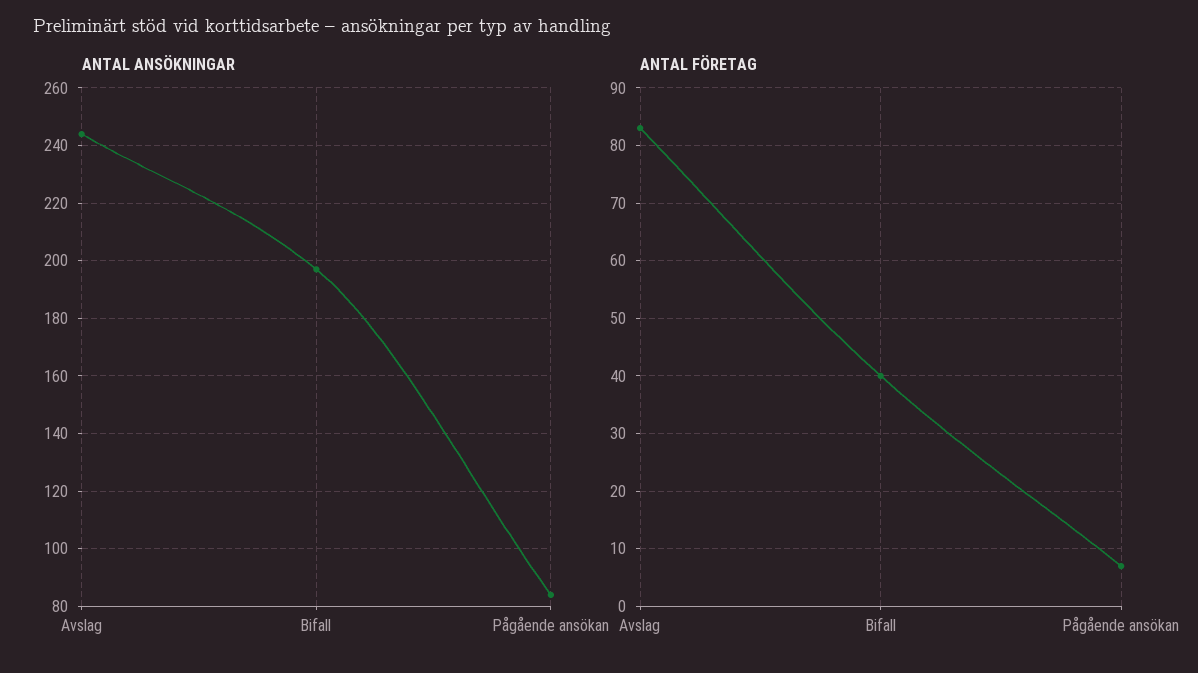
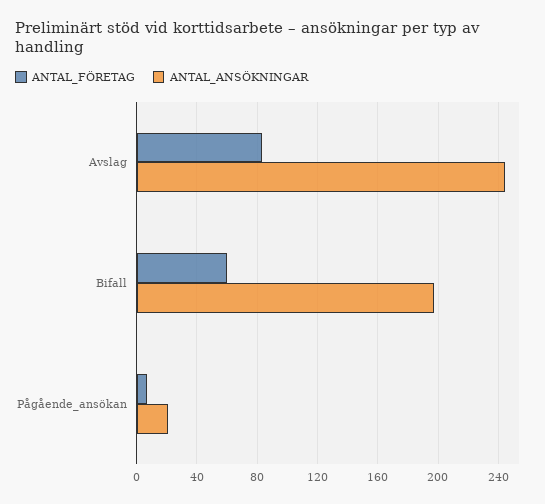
  {
    "ANTAL ANSÖKNINGAR": {
      "Avslag": 245,
      "Bifall": 195,
-     "Pågående ansökan": 85
+     "Pågående ansökan": 20
    },
    "ANTAL FÖRETAG": {
      "Avslag": 85,
-     "Bifall": 40,
+     "Bifall": 60,
      "Pågående ansökan": 5
    }
  }

